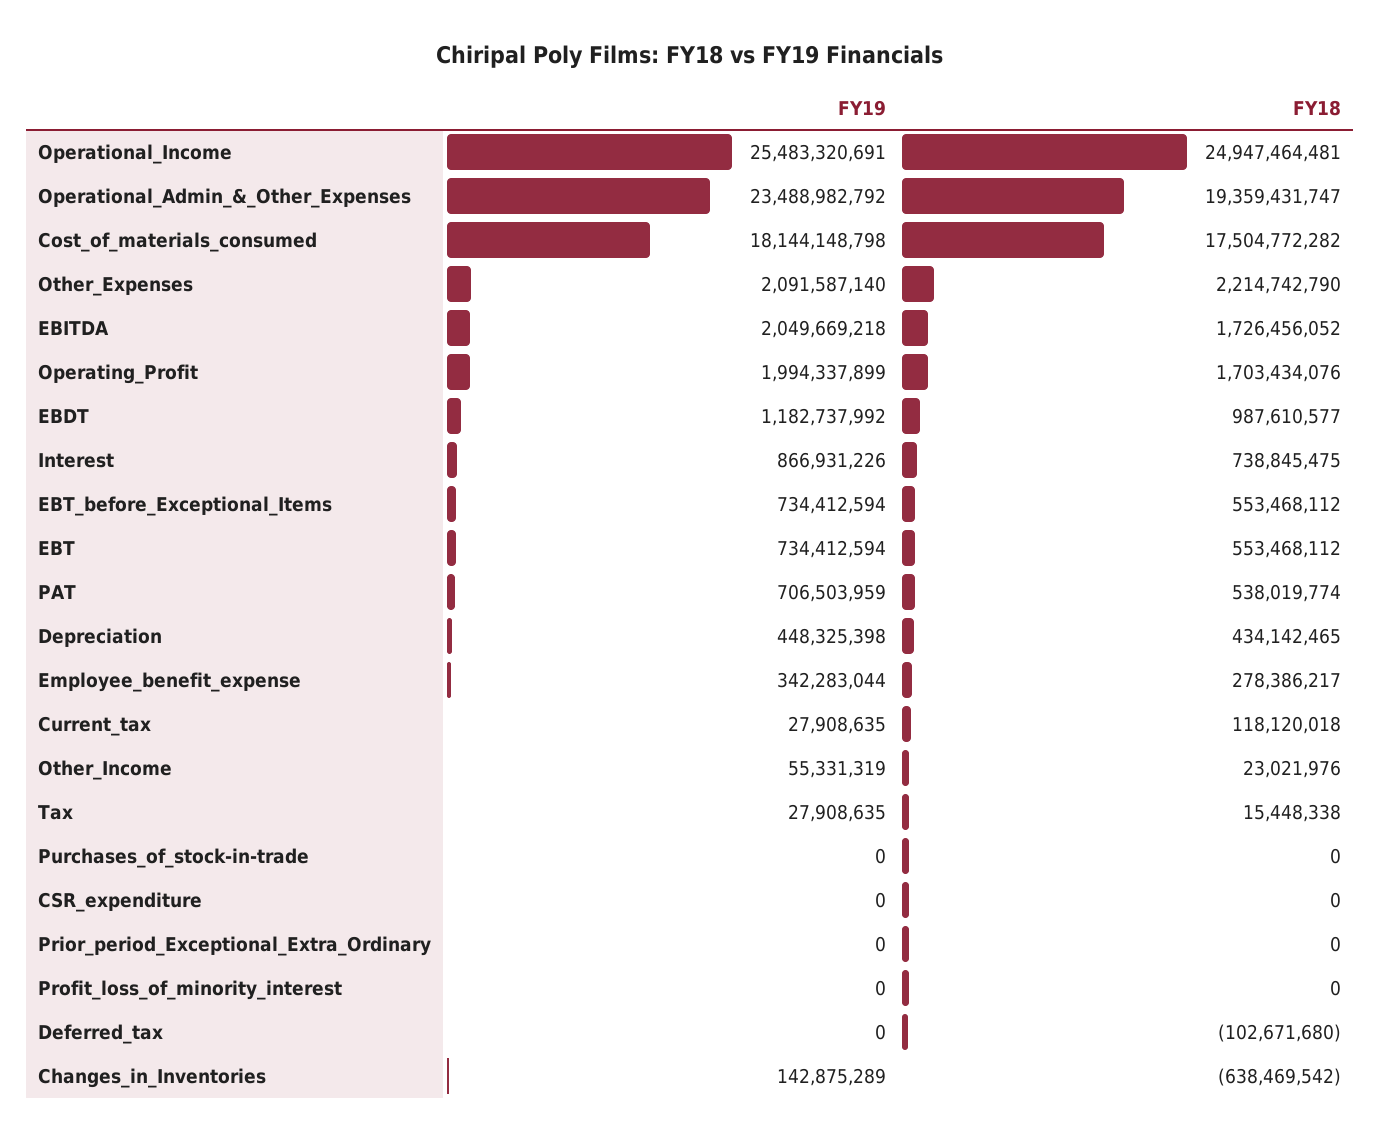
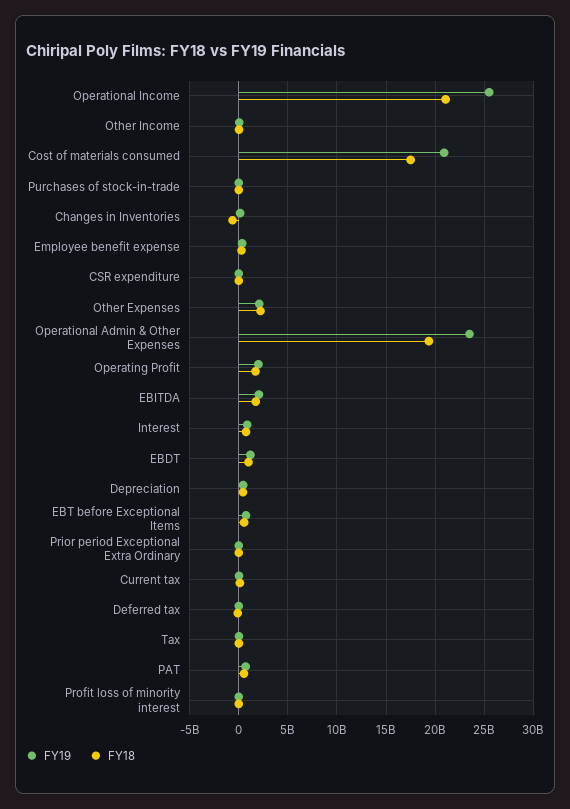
  {
    "FY19": {
      "Operational_Income": 25483320691,
      "Operational_Admin_&_Other_Expenses": 23488982792,
-     "Cost_of_materials_consumed": 18144148798,
+     "Cost_of_materials_consumed": 21000000000,
      "Other_Expenses": 2091587140,
      "EBITDA": 2049669218,
      "Operating_Profit": 1994337899,
      "EBDT": 1182737992,
      "Interest": 866931226,
      "EBT_before_Exceptional_Items": 734412594,
-     "EBT": 734412594,
      "PAT": 706503959,
      "Depreciation": 448325398,
      "Employee_benefit_expense": 342283044,
      "Current_tax": 27908635,
      "Other_Income": 55331319,
      "Tax": 27908635,
      "Purchases_of_stock-in-trade": 0,
      "CSR_expenditure": 0,
      "Prior_period_Exceptional_Extra_Ordinary": 0,
      "Profit_loss_of_minority_interest": 0,
      "Deferred_tax": 0,
      "Changes_in_Inventories": 142875289
    },
    "FY18": {
-     "Operational_Income": 24947464481,
+     "Operational_Income": 21000000000,
      "Operational_Admin_&_Other_Expenses": 19359431747,
      "Cost_of_materials_consumed": 17504772282,
      "Other_Expenses": 2214742790,
      "EBITDA": 1726456052,
      "Operating_Profit": 1703434076,
      "EBDT": 987610577,
      "Interest": 738845475,
      "EBT_before_Exceptional_Items": 553468112,
-     "EBT": 553468112,
      "PAT": 538019774,
      "Depreciation": 434142465,
      "Employee_benefit_expense": 278386217,
      "Current_tax": 118120018,
      "Other_Income": 23021976,
      "Tax": 15448338,
      "Purchases_of_stock-in-trade": 0,
      "CSR_expenditure": 0,
      "Prior_period_Exceptional_Extra_Ordinary": 0,
      "Profit_loss_of_minority_interest": 0,
      "Deferred_tax": -102671680,
      "Changes_in_Inventories": -638469542
    }
  }

